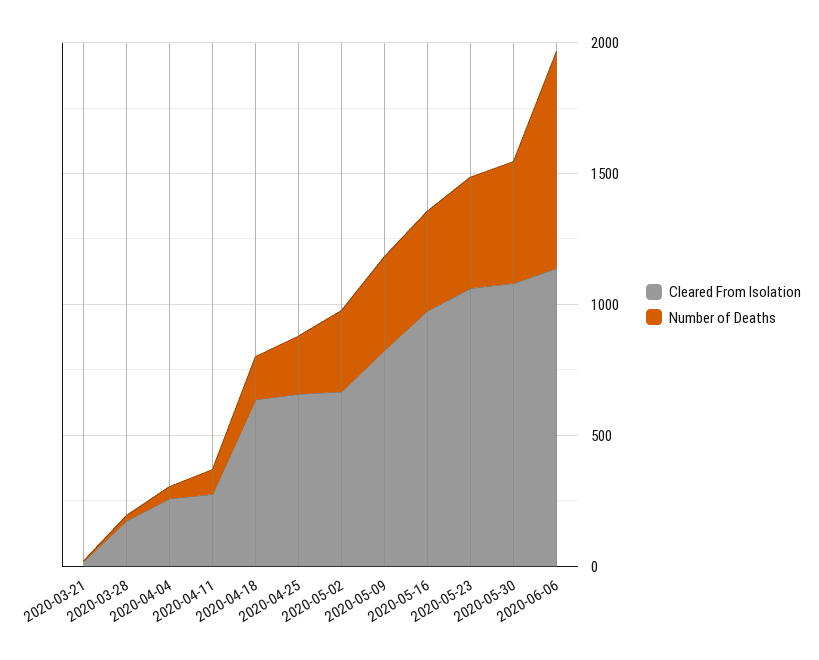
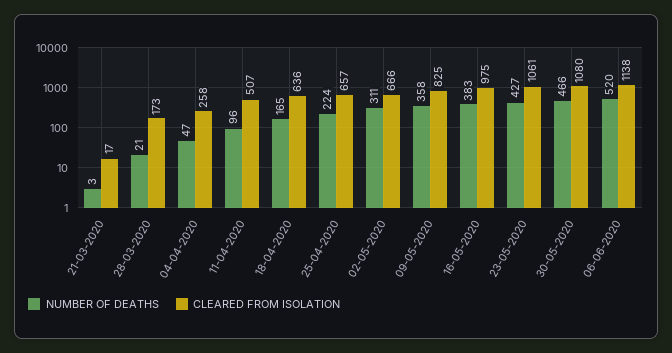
  {
    "Cleared From Isolation": {
      "2020-03-21": 17,
      "2020-03-28": 173,
      "2020-04-04": 258,
-     "2020-04-11": 300,
+     "2020-04-11": 507,
      "2020-04-18": 636,
      "2020-04-25": 657,
      "2020-05-02": 666,
      "2020-05-09": 825,
      "2020-05-16": 975,
      "2020-05-23": 1061,
      "2020-05-30": 1080,
      "2020-06-06": 1138
    },
    "Number of Deaths": {
      "2020-03-21": 3,
      "2020-03-28": 21,
      "2020-04-04": 47,
      "2020-04-11": 96,
      "2020-04-18": 165,
      "2020-04-25": 224,
      "2020-05-02": 311,
      "2020-05-09": 358,
      "2020-05-16": 383,
      "2020-05-23": 427,
      "2020-05-30": 466,
-     "2020-06-06": 800
+     "2020-06-06": 520
    }
  }

